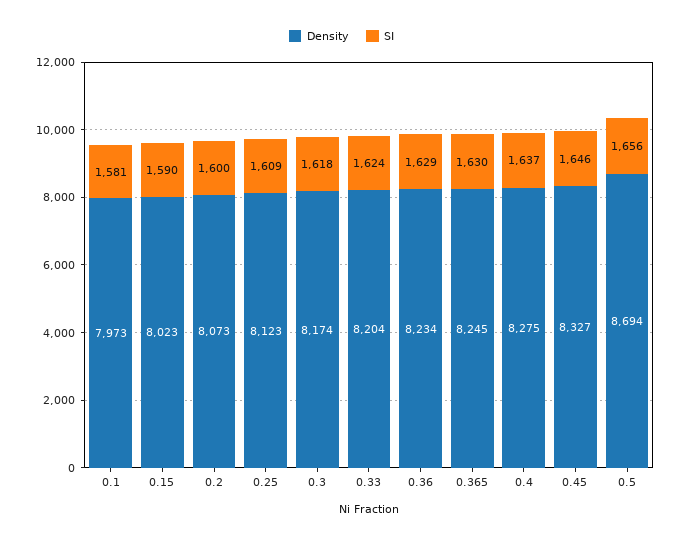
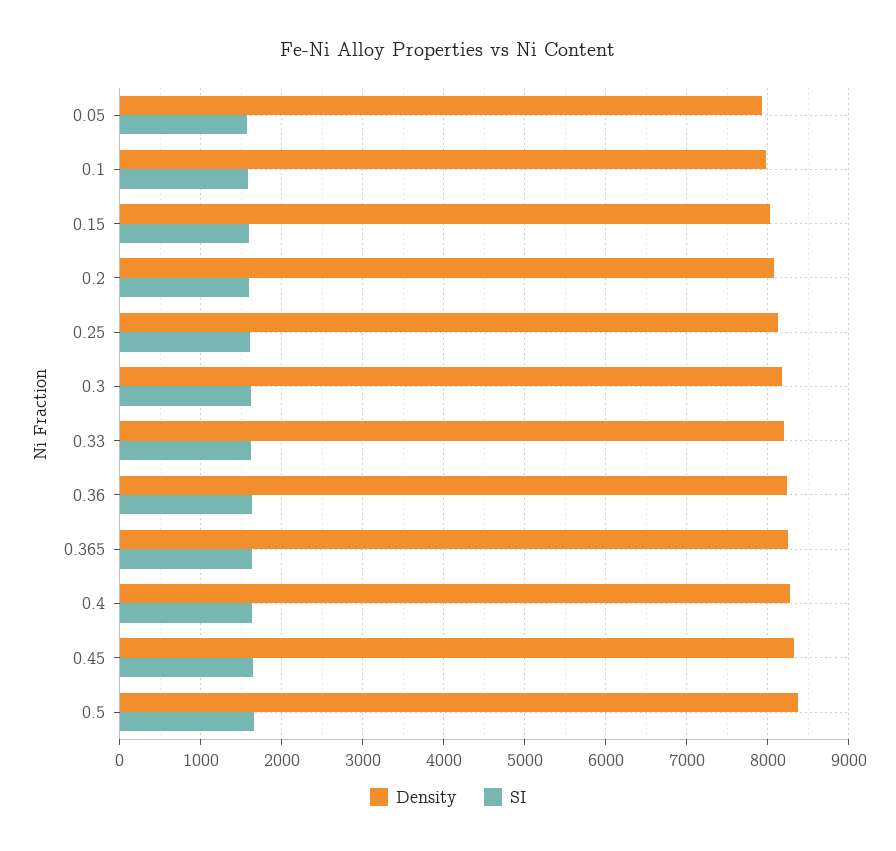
  {
    "Density": {
      "0.1": 7973,
      "0.15": 8023,
      "0.2": 8073,
      "0.25": 8123,
      "0.3": 8174,
      "0.33": 8204,
      "0.36": 8234,
      "0.365": 8245,
      "0.4": 8275,
      "0.45": 8327,
-     "0.5": 8694
+     "0.5": 8400,
+     "0.05": 7900
    },
    "SI": {
      "0.1": 1581,
      "0.15": 1590,
      "0.2": 1600,
      "0.25": 1609,
      "0.3": 1618,
      "0.33": 1624,
      "0.36": 1629,
      "0.365": 1630,
      "0.4": 1637,
      "0.45": 1646,
-     "0.5": 1656
+     "0.5": 1656,
+     "0.05": 1600
    }
  }

